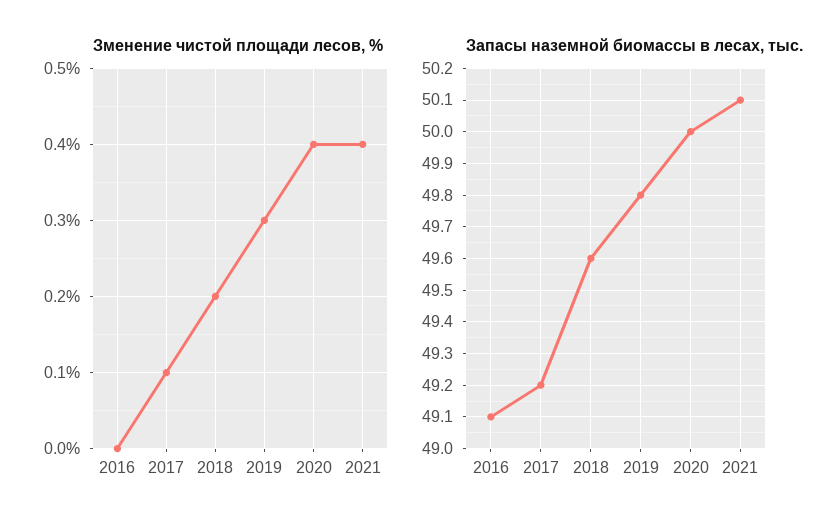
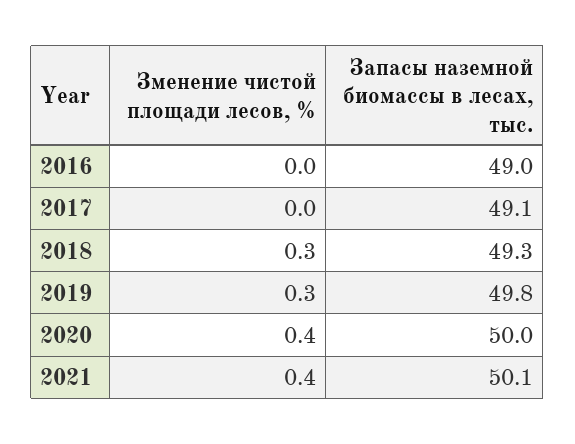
  {
    "Зменение чистой площади лесов, %": {
      "2016": 0,
-     "2017": 0.1,
+     "2017": 0,
-     "2018": 0.2,
+     "2018": 0.3,
      "2019": 0.3,
      "2020": 0.4,
      "2021": 0.4
    },
    "Запасы наземной биомассы в лесах, тыс.": {
-     "2016": 49.1,
+     "2016": 49,
-     "2017": 49.2,
+     "2017": 49.1,
-     "2018": 49.6,
+     "2018": 49.3,
      "2019": 49.8,
      "2020": 50,
      "2021": 50.1
    }
  }

